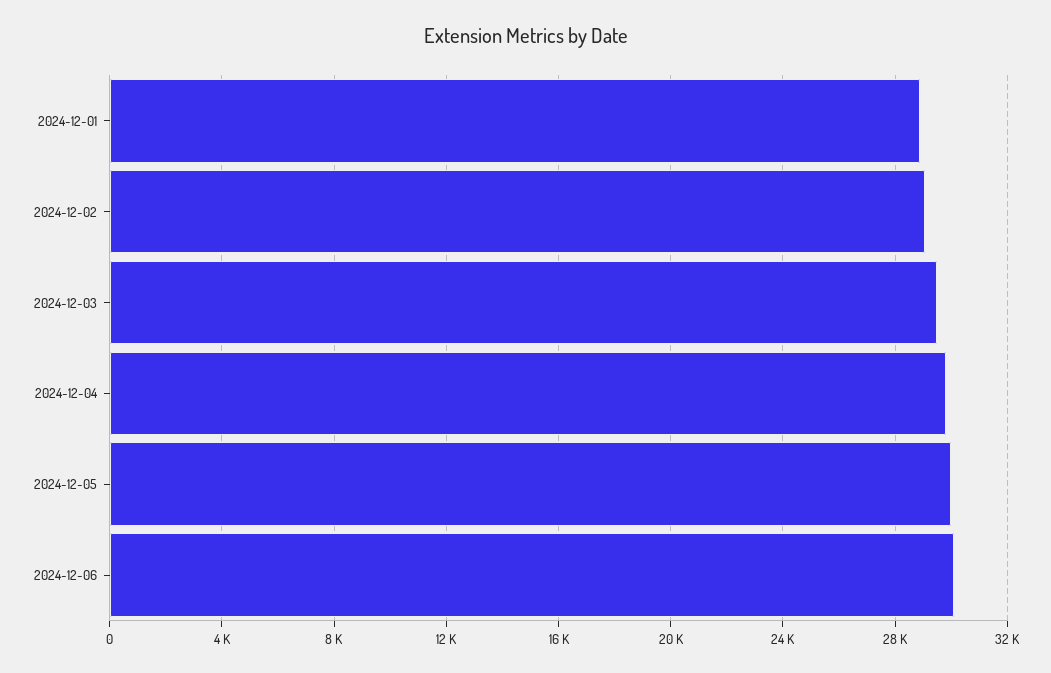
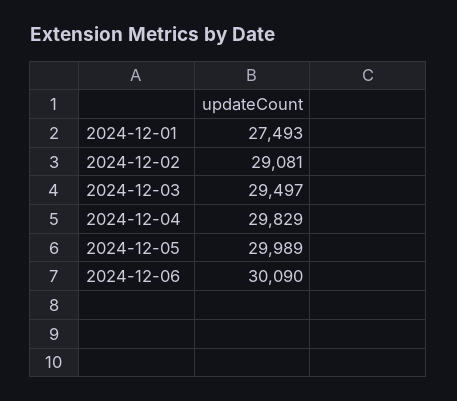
  {
-   "2024-12-01": 29000,
+   "2024-12-01": 27493,
    "2024-12-02": 29081,
    "2024-12-03": 29497,
    "2024-12-04": 29829,
    "2024-12-05": 29989,
    "2024-12-06": 30090
  }

